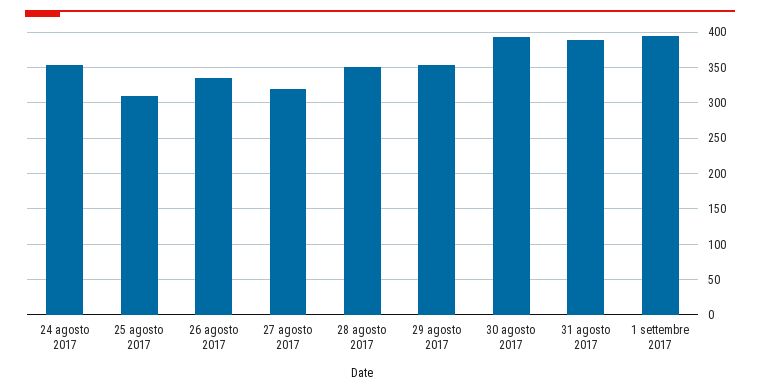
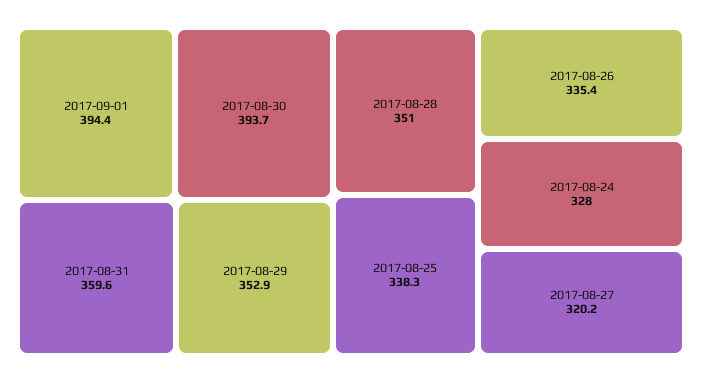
  {
-   "24 agosto 2017": 350,
+   "24 agosto 2017": 328,
-   "25 agosto 2017": 310,
+   "25 agosto 2017": 338.3,
    "26 agosto 2017": 335.4,
    "27 agosto 2017": 320.2,
    "28 agosto 2017": 351,
    "29 agosto 2017": 352.9,
    "30 agosto 2017": 393.7,
-   "31 agosto 2017": 390,
+   "31 agosto 2017": 359.6,
    "1 settembre 2017": 394.4
  }

